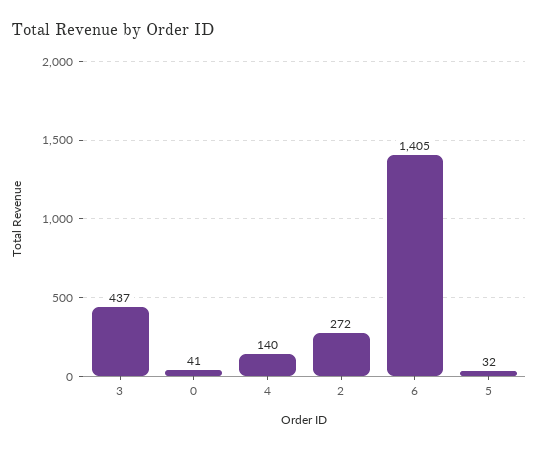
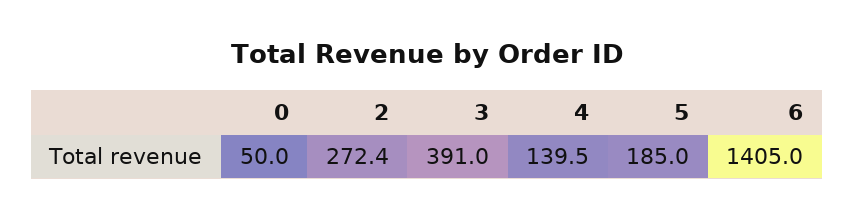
  {
-   "3": 437,
+   "3": 391,
-   "0": 41,
+   "0": 50,
    "4": 139.5,
    "2": 272.4,
    "6": 1405,
-   "5": 32
+   "5": 185
  }

